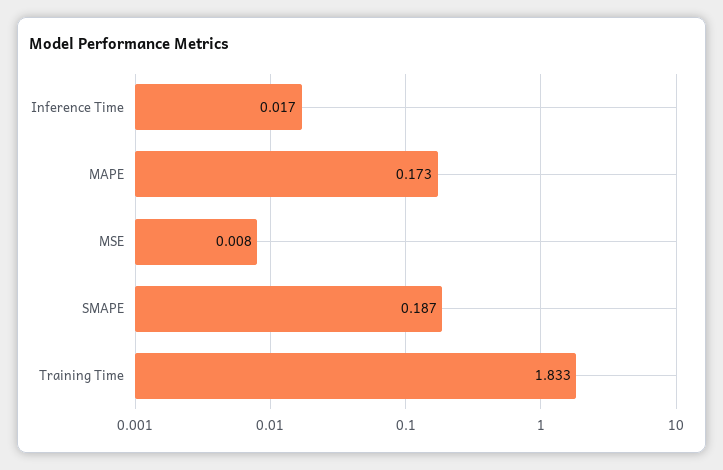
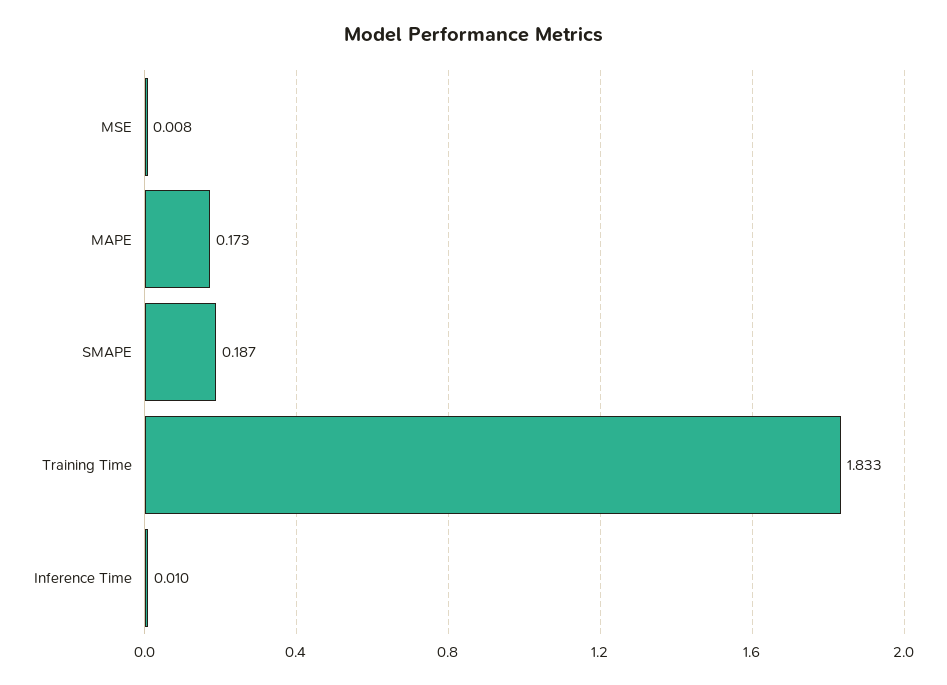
  {
-   "Inference Time": 0.017,
+   "Inference Time": 0.01,
    "MAPE": 0.173,
    "MSE": 0.008,
    "SMAPE": 0.187,
    "Training Time": 1.833
  }

